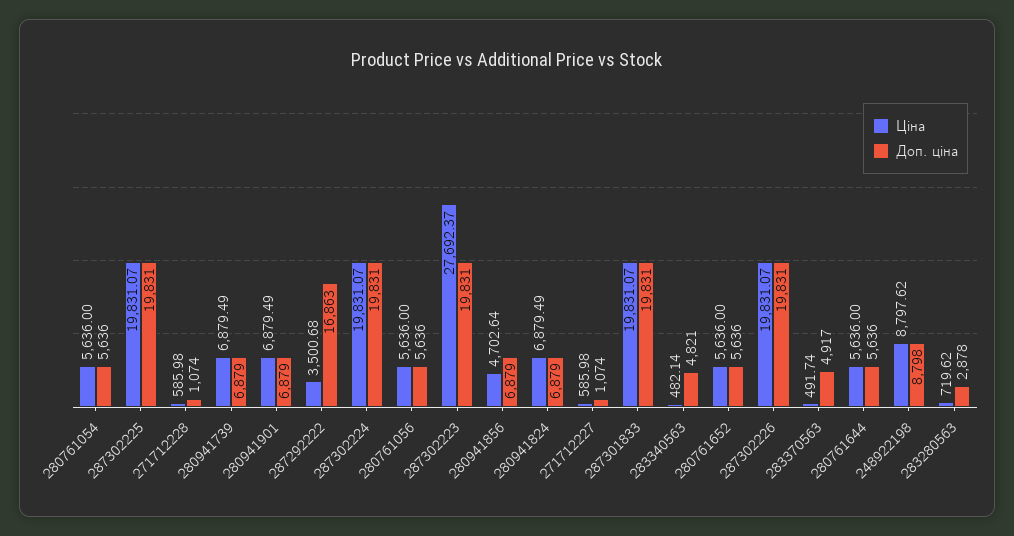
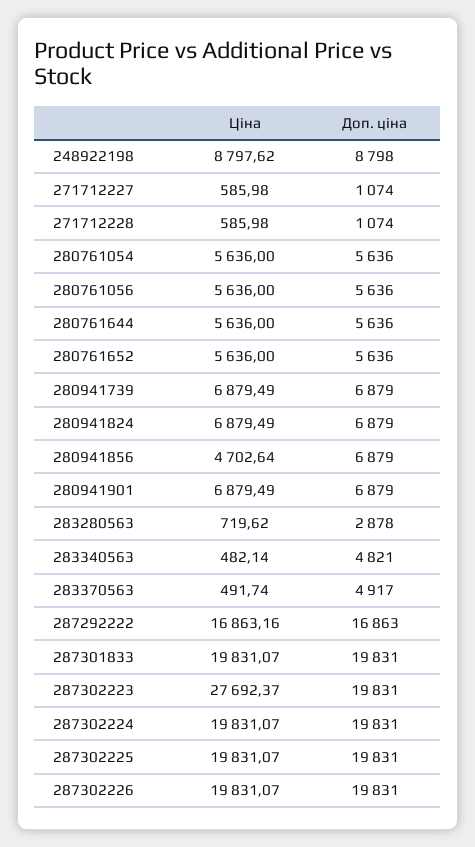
  {
    "Ціна": {
      "280761054": 5636,
      "287302225": 19831.07,
      "271712228": 585.98,
      "280941739": 6879.49,
      "280941901": 6879.49,
-     "287292222": 3500.68,
+     "287292222": 16863.16,
      "287302224": 19831.07,
      "280761056": 5636,
      "287302223": 27692.37,
      "280941856": 4702.64,
      "280941824": 6879.49,
      "271712227": 585.98,
      "287301833": 19831.07,
      "283340563": 482.14,
      "280761652": 5636,
      "287302226": 19831.07,
      "283370563": 491.74,
      "280761644": 5636,
      "248922198": 8797.62,
      "283280563": 719.62
    },
    "Доп. ціна": {
      "280761054": 5636,
      "287302225": 19831,
      "271712228": 1074,
      "280941739": 6879,
      "280941901": 6879,
      "287292222": 16863,
      "287302224": 19831,
      "280761056": 5636,
      "287302223": 19831,
      "280941856": 6879,
      "280941824": 6879,
      "271712227": 1074,
      "287301833": 19831,
      "283340563": 4821,
      "280761652": 5636,
      "287302226": 19831,
      "283370563": 4917,
      "280761644": 5636,
      "248922198": 8798,
      "283280563": 2878
    }
  }

